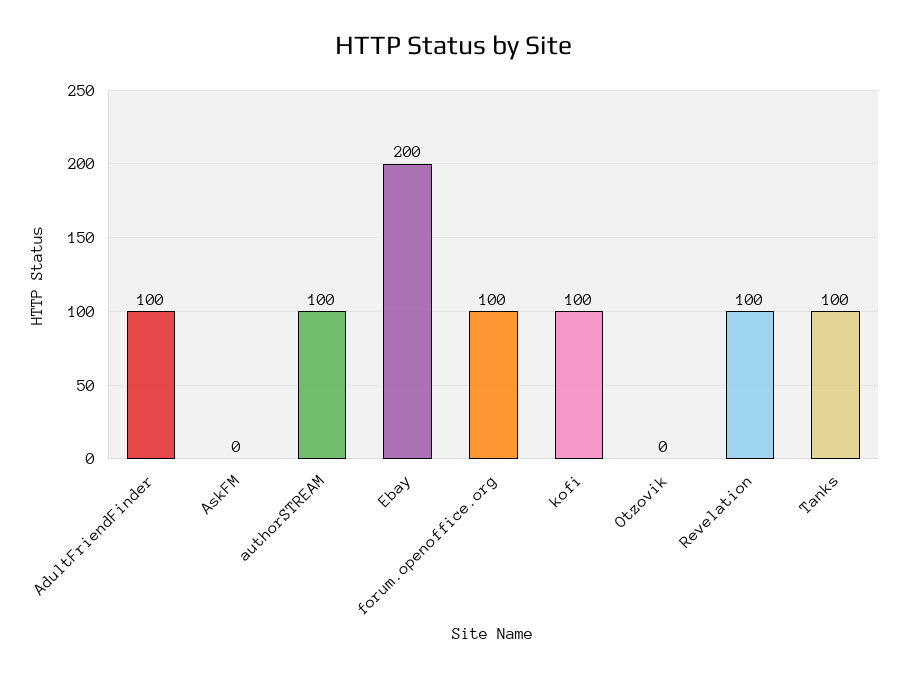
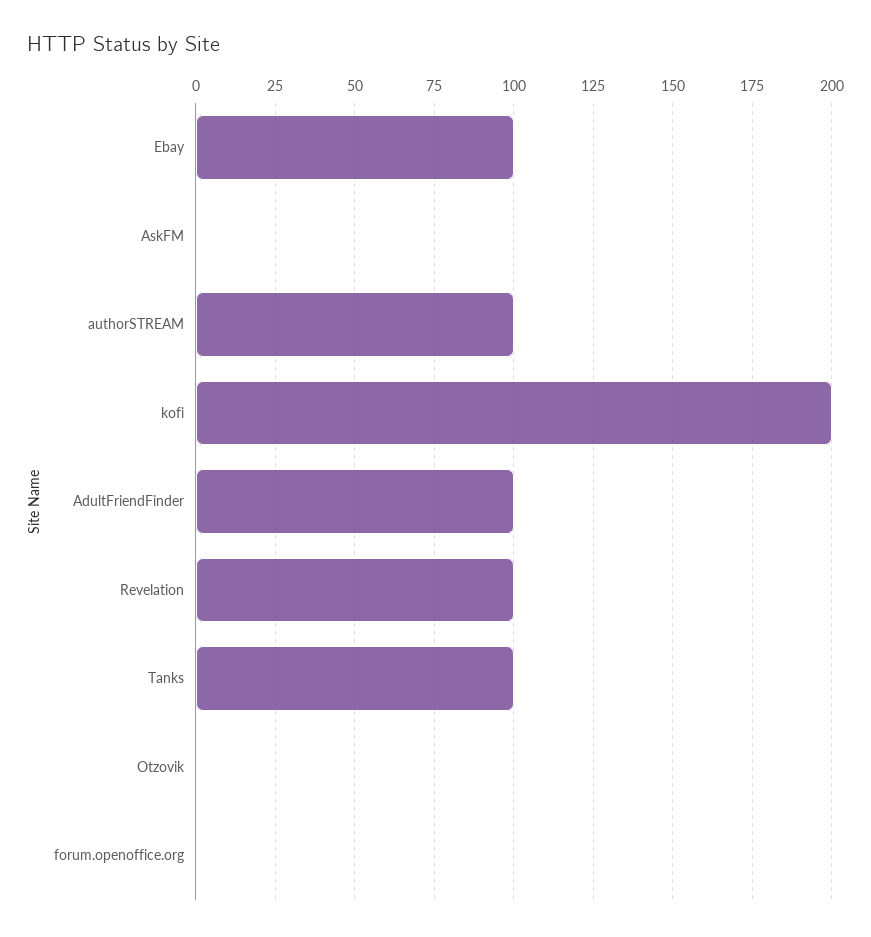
  {
    "AdultFriendFinder": 100,
    "AskFM": 0,
    "authorSTREAM": 100,
-   "Ebay": 200,
+   "Ebay": 100,
-   "forum.openoffice.org": 100,
+   "forum.openoffice.org": 0,
-   "kofi": 100,
+   "kofi": 200,
    "Otzovik": 0,
    "Revelation": 100,
    "Tanks": 100
  }

